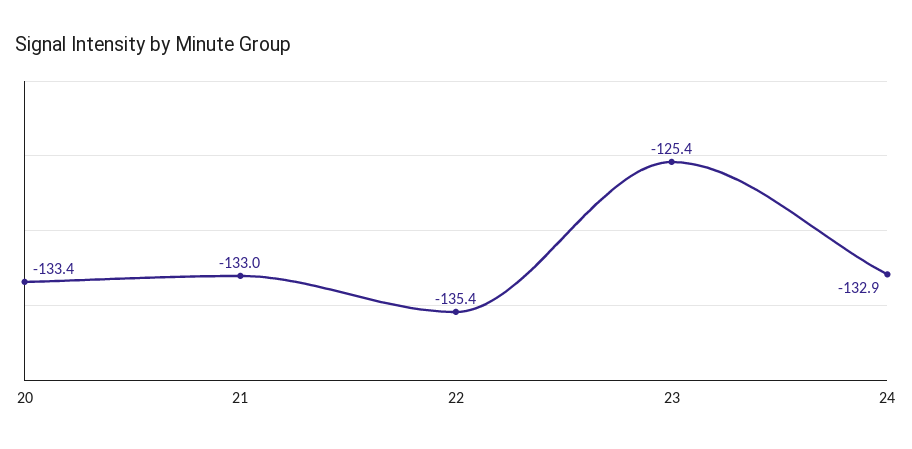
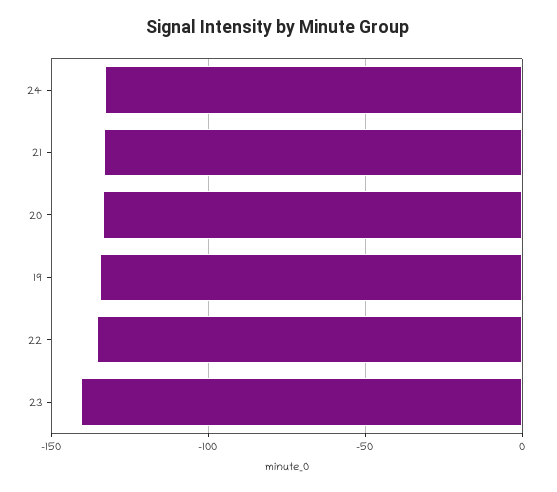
  {
    "20": -133.4,
    "21": -133,
    "22": -135.4,
-   "23": -125.4,
+   "23": -140,
-   "24": -132.9
+   "24": -132.9,
+   "19": -135
  }

